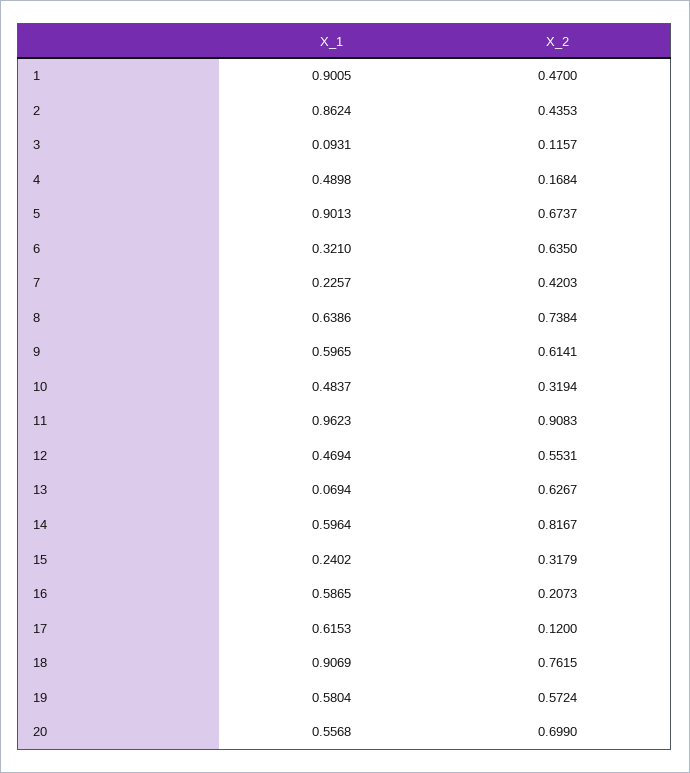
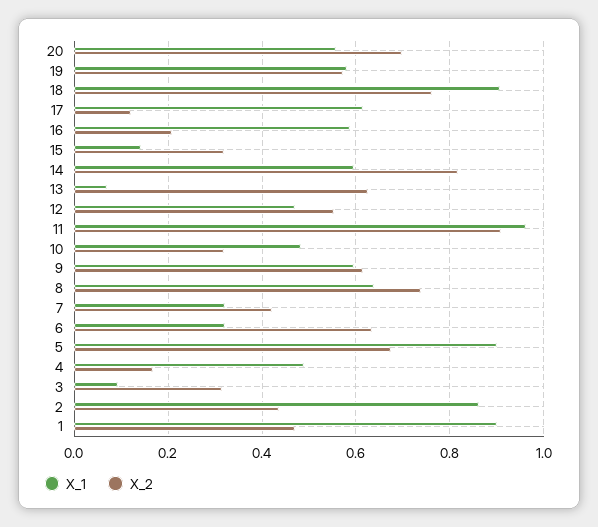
  {
    "X_1": {
      "1": 0.9005,
      "2": 0.8624,
      "3": 0.0931,
      "4": 0.4898,
      "5": 0.9013,
      "6": 0.321,
-     "7": 0.2257,
+     "7": 0.32,
      "8": 0.6386,
      "9": 0.5965,
      "10": 0.4837,
      "11": 0.9623,
      "12": 0.4694,
      "13": 0.0694,
      "14": 0.5964,
-     "15": 0.2402,
+     "15": 0.14,
      "16": 0.5865,
      "17": 0.6153,
      "18": 0.9069,
      "19": 0.5804,
      "20": 0.5568
    },
    "X_2": {
      "1": 0.47,
      "2": 0.4353,
-     "3": 0.1157,
+     "3": 0.32,
      "4": 0.1684,
      "5": 0.6737,
      "6": 0.635,
      "7": 0.4203,
      "8": 0.7384,
      "9": 0.6141,
      "10": 0.3194,
      "11": 0.9083,
      "12": 0.5531,
      "13": 0.6267,
      "14": 0.8167,
      "15": 0.3179,
      "16": 0.2073,
      "17": 0.12,
      "18": 0.7615,
      "19": 0.5724,
      "20": 0.699
    }
  }

